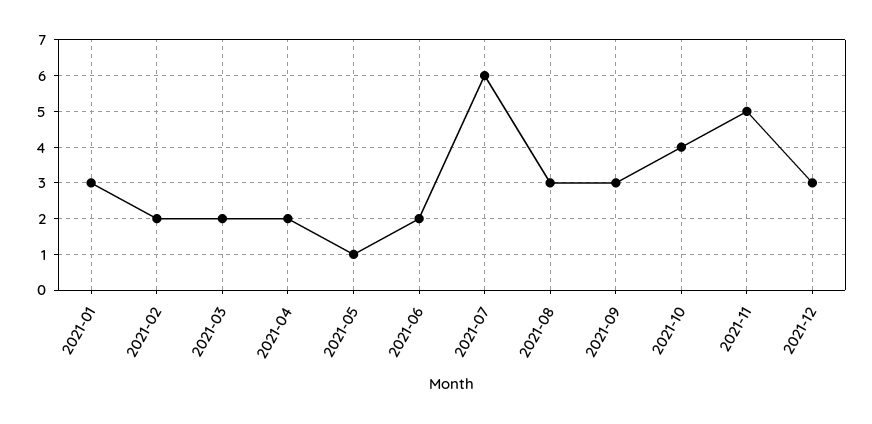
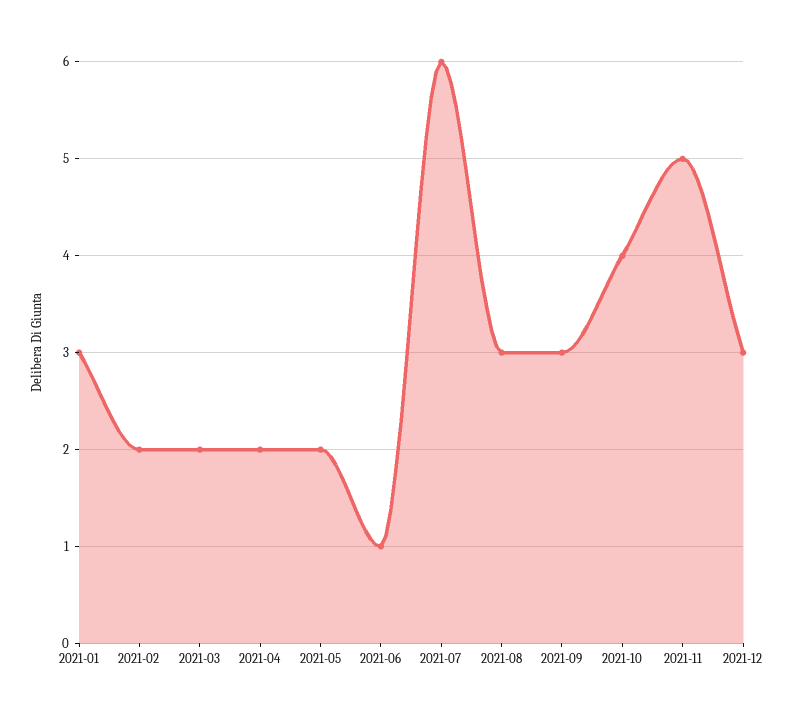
  {
    "2021-01": 3,
    "2021-02": 2,
    "2021-03": 2,
    "2021-04": 2,
-   "2021-05": 1,
+   "2021-05": 2,
-   "2021-06": 2,
+   "2021-06": 1,
    "2021-07": 6,
    "2021-08": 3,
    "2021-09": 3,
    "2021-10": 4,
    "2021-11": 5,
    "2021-12": 3
  }

